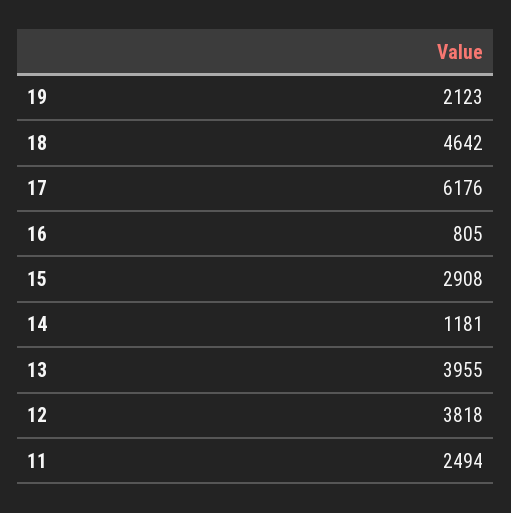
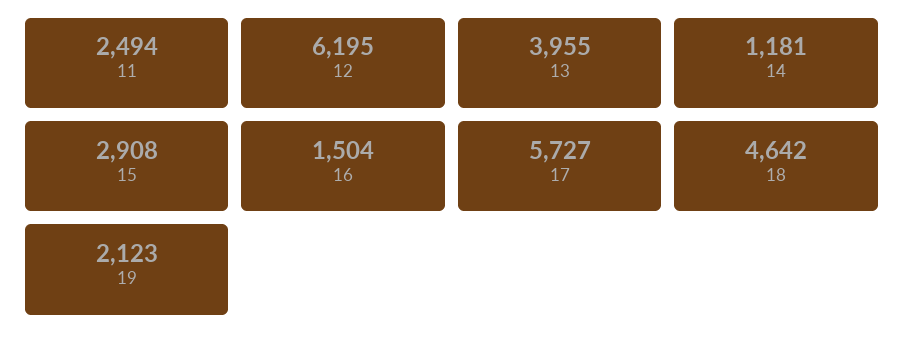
  {
    "19": 2123,
    "18": 4642,
-   "17": 6176,
+   "17": 5727,
-   "16": 805,
+   "16": 1504,
    "15": 2908,
    "14": 1181,
    "13": 3955,
-   "12": 3818,
+   "12": 6195,
    "11": 2494
  }

